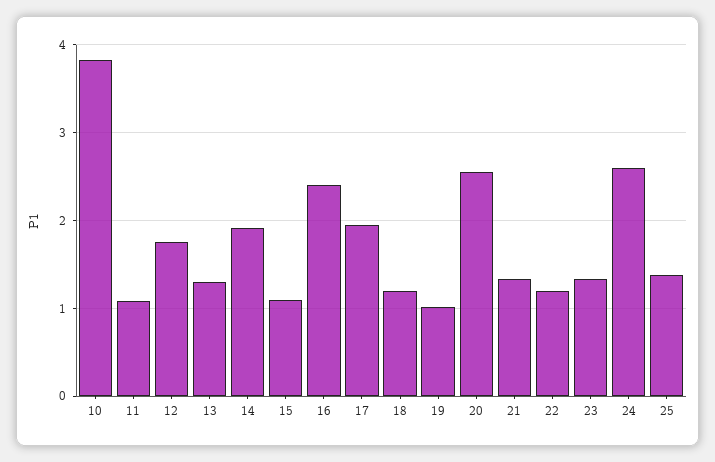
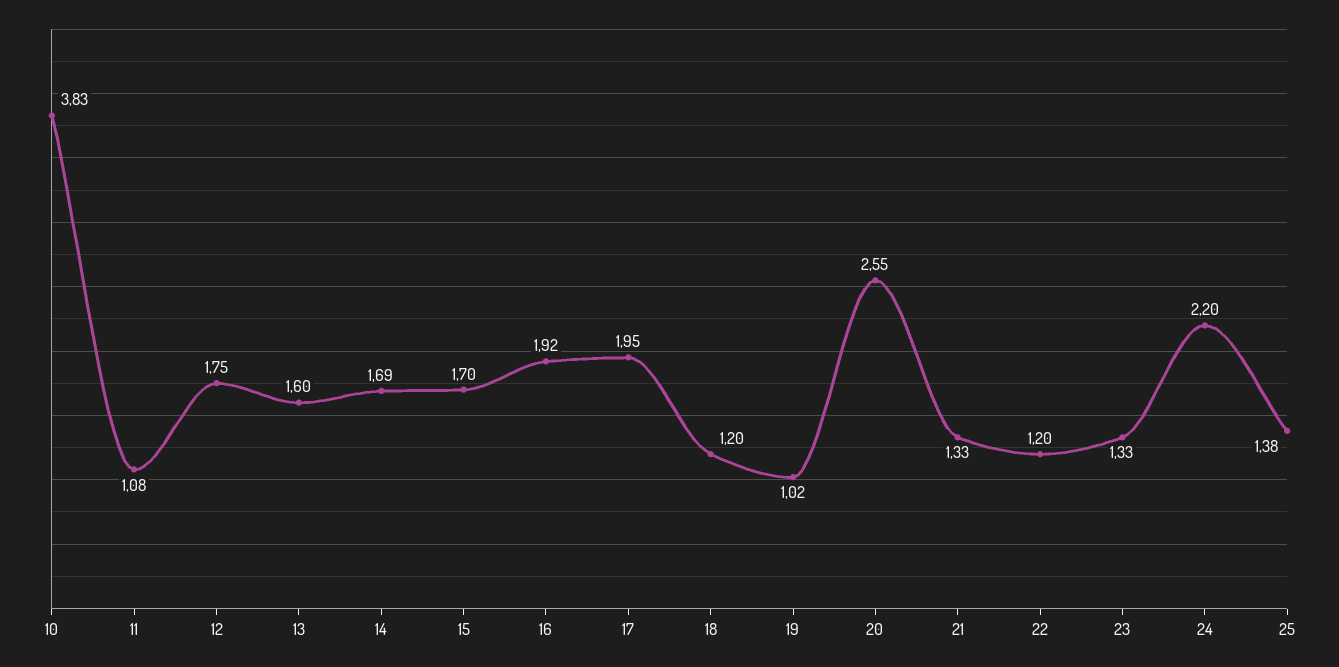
  {
    "10": 3.83,
    "11": 1.08,
    "12": 1.75,
-   "13": 1.3,
+   "13": 1.6,
-   "14": 1.9,
+   "14": 1.69,
-   "15": 1.1,
+   "15": 1.7,
-   "16": 2.4,
+   "16": 1.92,
    "17": 1.95,
    "18": 1.2,
    "19": 1.02,
    "20": 2.55,
    "21": 1.33,
    "22": 1.2,
    "23": 1.33,
-   "24": 2.6,
+   "24": 2.2,
    "25": 1.38
  }

